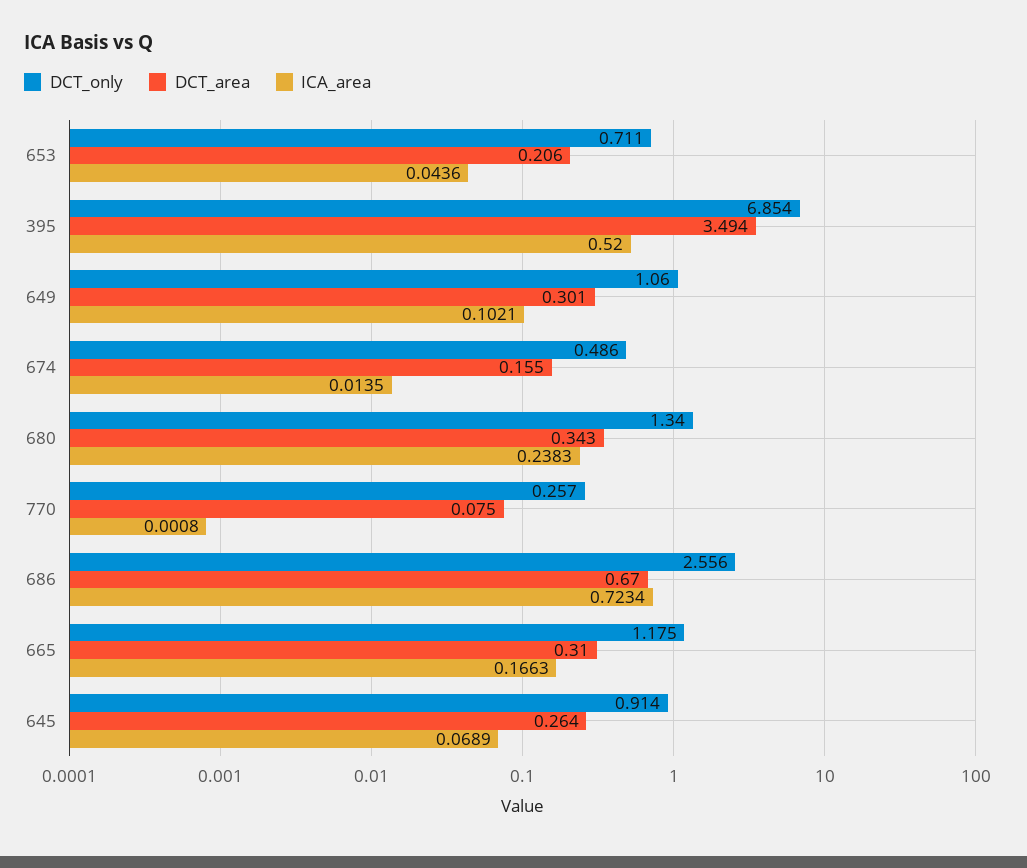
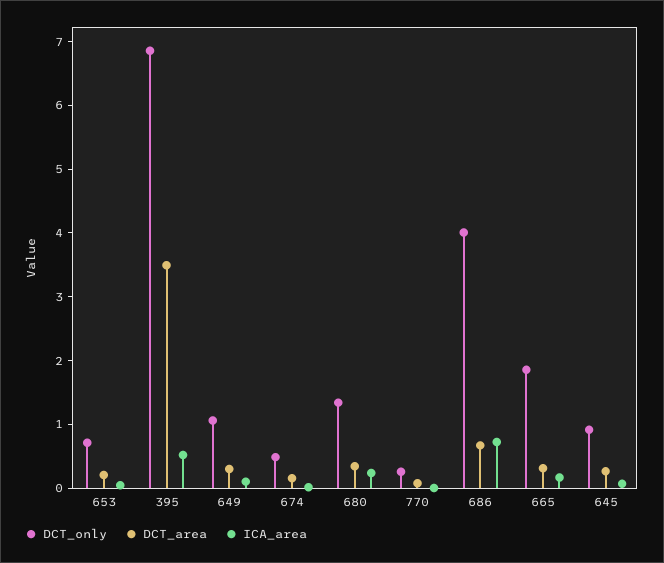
  {
    "DCT_only": {
      "653": 0.711,
      "395": 6.854,
      "649": 1.06,
      "674": 0.486,
      "680": 1.34,
      "770": 0.257,
-     "686": 2.556,
+     "686": 4,
-     "665": 1.175,
+     "665": 1.8,
      "645": 0.914
    },
    "DCT_area": {
      "653": 0.206,
      "395": 3.494,
      "649": 0.301,
      "674": 0.155,
      "680": 0.343,
      "770": 0.075,
      "686": 0.67,
      "665": 0.31,
      "645": 0.264
    },
    "ICA_area": {
      "653": 0.0436,
      "395": 0.52,
      "649": 0.1021,
      "674": 0.0135,
      "680": 0.2383,
      "770": 0.0008,
      "686": 0.7234,
      "665": 0.1663,
      "645": 0.0689
    }
  }

